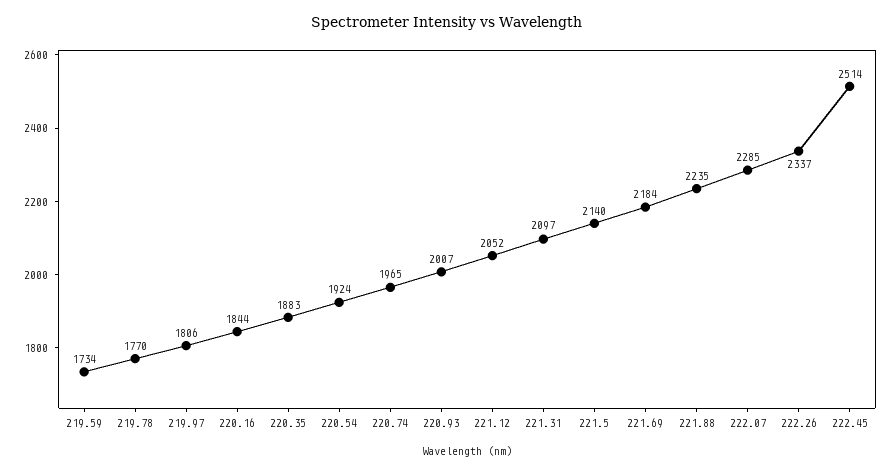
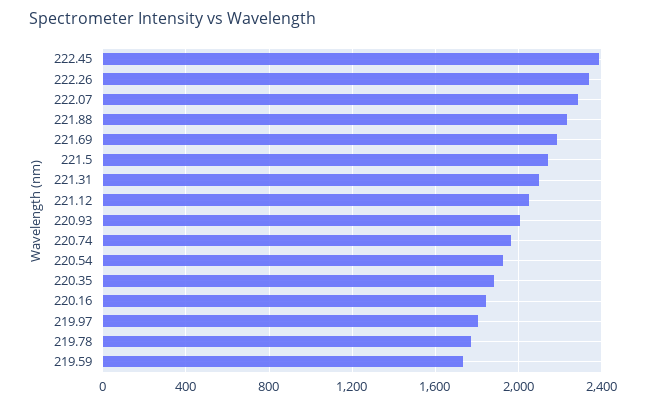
  {
    "219.59": 1734,
    "219.78": 1770,
    "219.97": 1806,
    "220.16": 1844,
    "220.35": 1883,
    "220.54": 1924,
    "220.74": 1965,
    "220.93": 2007,
    "221.12": 2052,
    "221.31": 2097,
    "221.5": 2140,
    "221.69": 2184,
    "221.88": 2235,
    "222.07": 2285,
    "222.26": 2337,
-   "222.45": 2514
+   "222.45": 2400
  }

